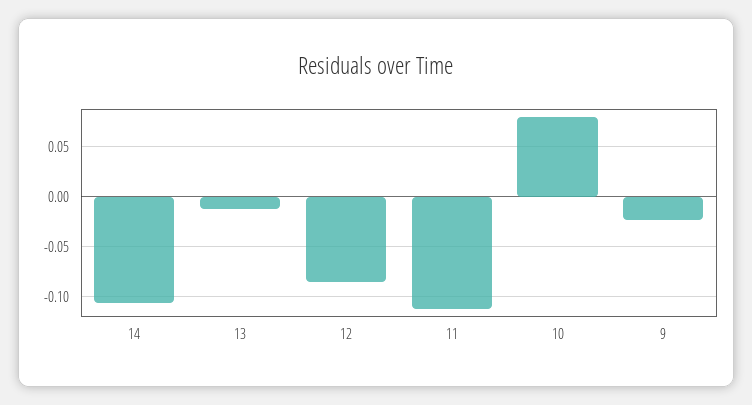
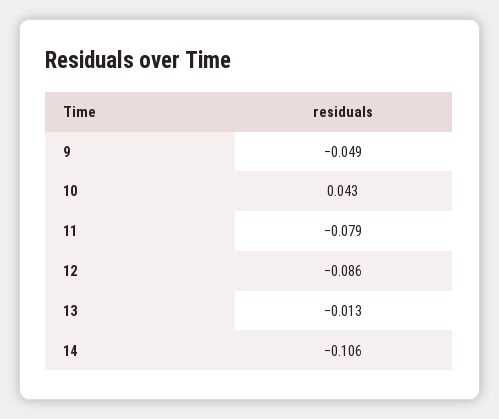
  {
    "14": -0.106,
    "13": -0.013,
    "12": -0.086,
-   "11": -0.11,
+   "11": -0.079,
-   "10": 0.08,
+   "10": 0.043,
-   "9": -0.02
+   "9": -0.049
  }

